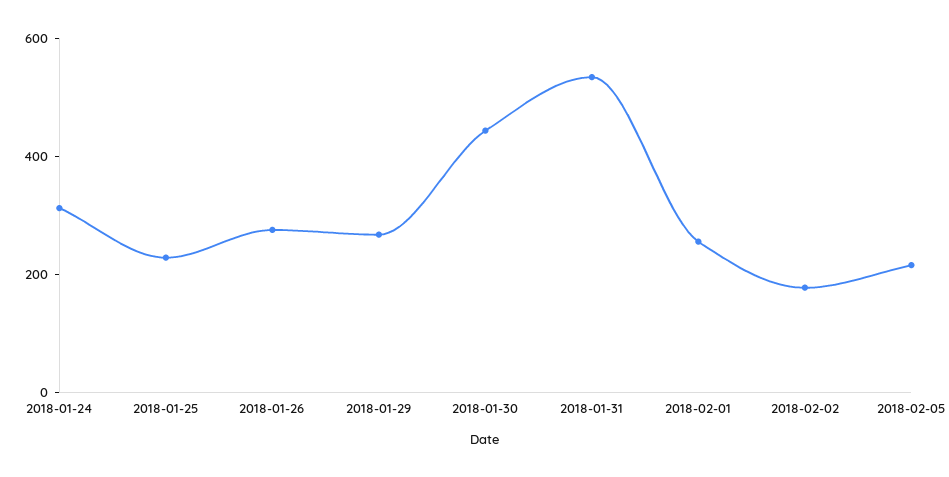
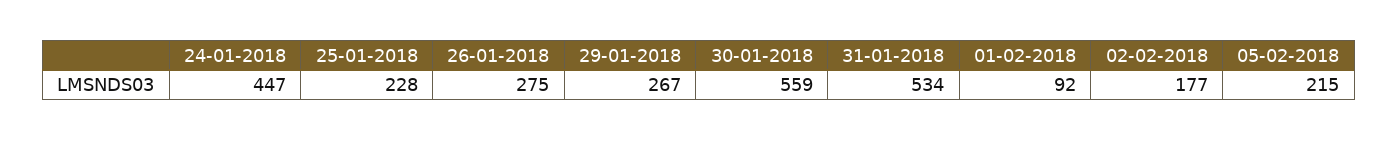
  {
-   "2018-01-24": 300,
+   "2018-01-24": 447,
    "2018-01-25": 228,
    "2018-01-26": 275,
    "2018-01-29": 267,
-   "2018-01-30": 450,
+   "2018-01-30": 559,
    "2018-01-31": 534,
-   "2018-02-01": 250,
+   "2018-02-01": 92,
    "2018-02-02": 177,
    "2018-02-05": 215
  }

